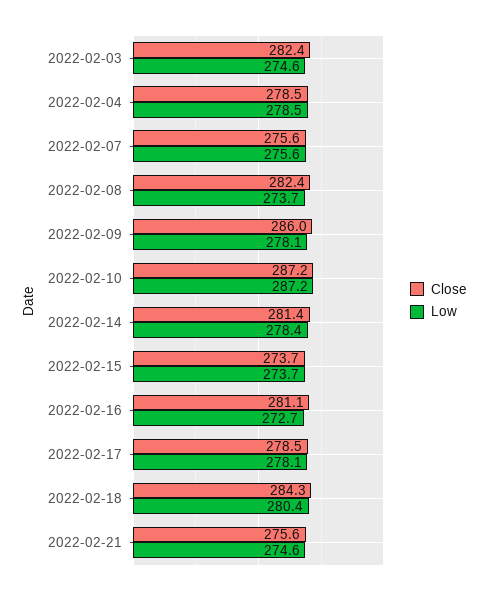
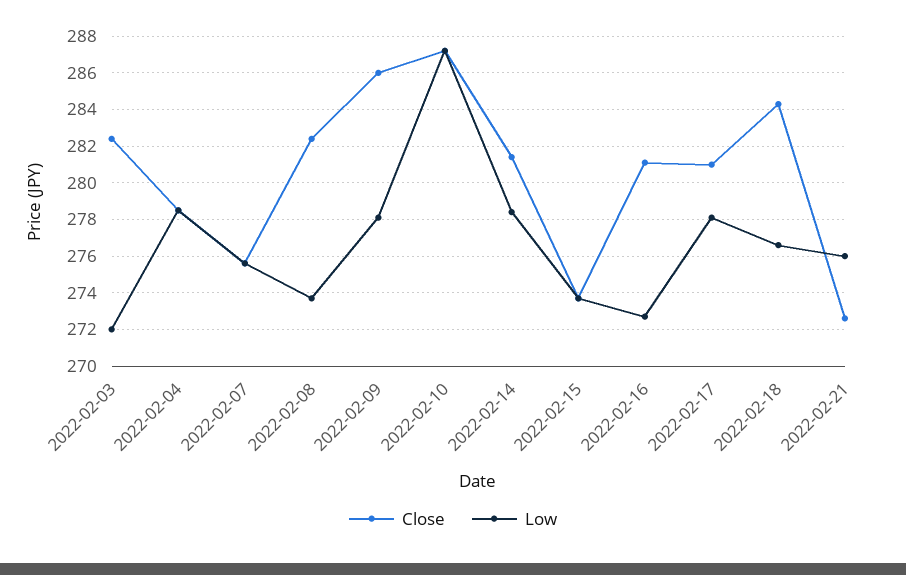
  {
    "Close": {
      "2022-02-03": 282.4,
      "2022-02-04": 278.5,
      "2022-02-07": 275.6,
      "2022-02-08": 282.4,
      "2022-02-09": 286,
      "2022-02-10": 287.2,
      "2022-02-14": 281.4,
      "2022-02-15": 273.7,
      "2022-02-16": 281.1,
-     "2022-02-17": 278.5,
+     "2022-02-17": 281,
      "2022-02-18": 284.3,
-     "2022-02-21": 275.6
+     "2022-02-21": 272.5
    },
    "Low": {
-     "2022-02-03": 274.6,
+     "2022-02-03": 272,
      "2022-02-04": 278.5,
      "2022-02-07": 275.6,
      "2022-02-08": 273.7,
      "2022-02-09": 278.1,
      "2022-02-10": 287.2,
      "2022-02-14": 278.4,
      "2022-02-15": 273.7,
      "2022-02-16": 272.7,
      "2022-02-17": 278.1,
-     "2022-02-18": 280.4,
+     "2022-02-18": 276.5,
-     "2022-02-21": 274.6
+     "2022-02-21": 276
    }
  }

